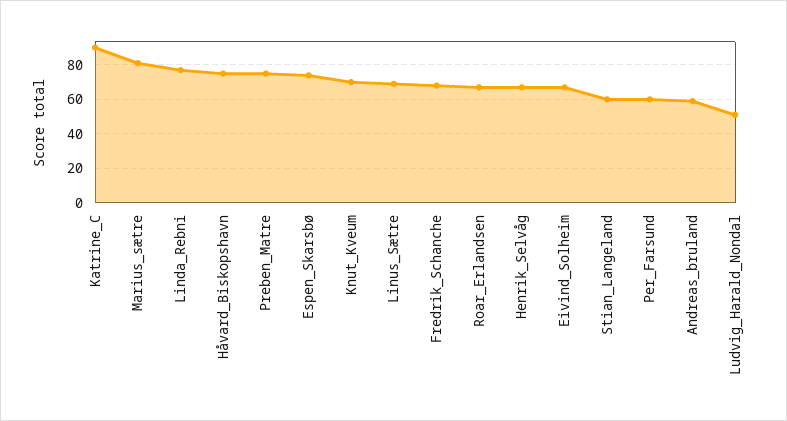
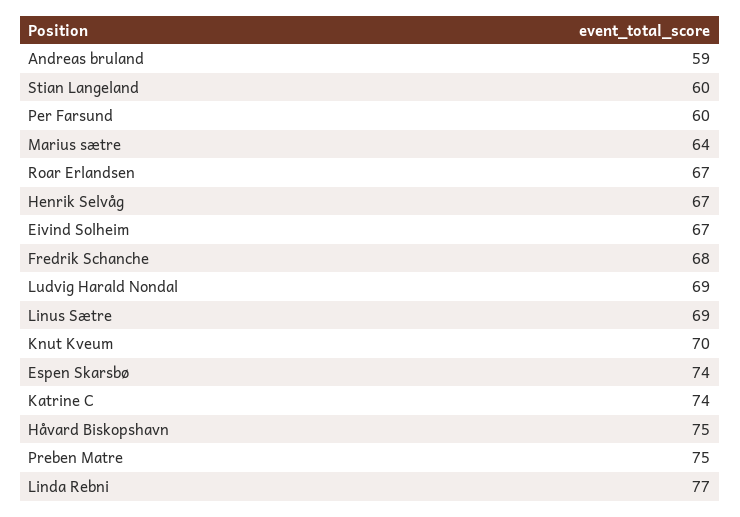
  {
-   "Katrine_C": 90,
+   "Katrine_C": 74,
-   "Marius_sætre": 80,
+   "Marius_sætre": 64,
    "Linda_Rebni": 77,
    "Håvard_Biskopshavn": 75,
    "Preben_Matre": 75,
    "Espen_Skarsbø": 74,
    "Knut_Kveum": 70,
    "Linus_Sætre": 69,
    "Fredrik_Schanche": 68,
    "Roar_Erlandsen": 67,
    "Henrik_Selvåg": 67,
    "Eivind_Solheim": 67,
    "Stian_Langeland": 60,
    "Per_Farsund": 60,
    "Andreas_bruland": 59,
-   "Ludvig_Harald_Nondal": 50
+   "Ludvig_Harald_Nondal": 69
  }

